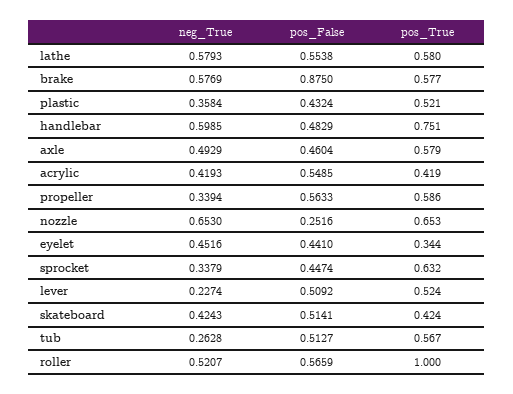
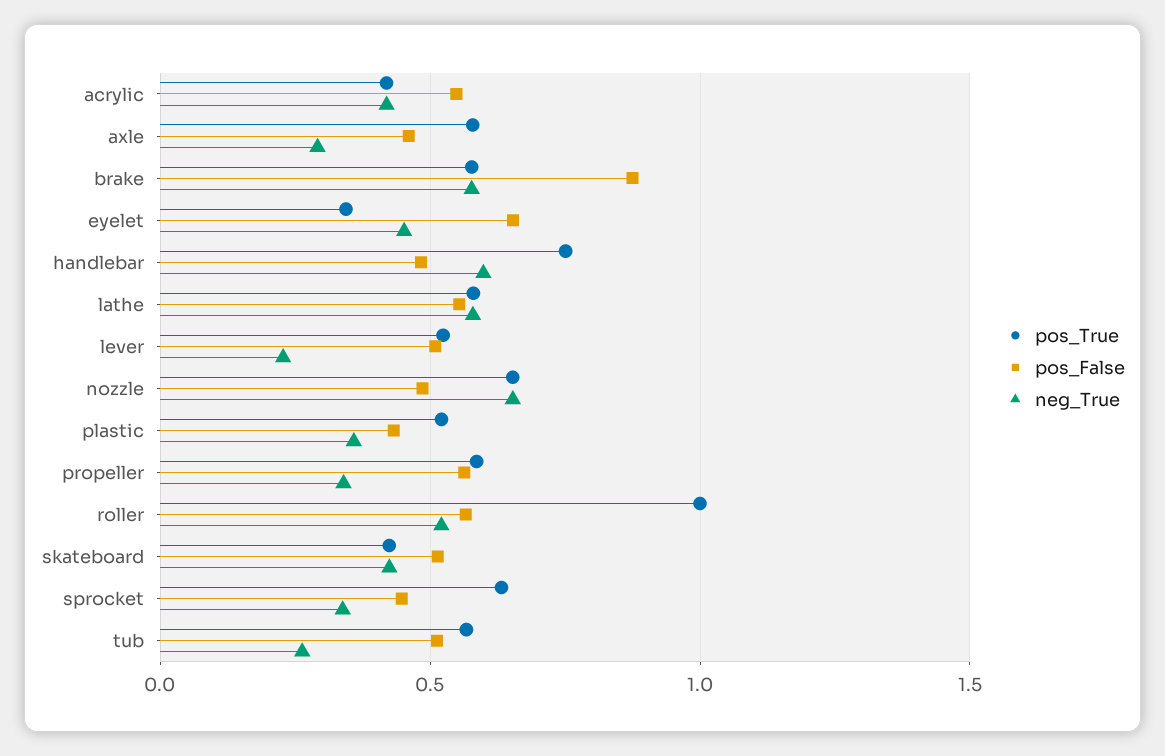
  {
    "neg_True": {
      "lathe": 0.5793,
      "brake": 0.5769,
      "plastic": 0.3584,
      "handlebar": 0.5985,
-     "axle": 0.4929,
+     "axle": 0.3,
      "acrylic": 0.4193,
      "propeller": 0.3394,
      "nozzle": 0.653,
      "eyelet": 0.4516,
      "sprocket": 0.3379,
      "lever": 0.2274,
      "skateboard": 0.4243,
      "tub": 0.2628,
      "roller": 0.5207
    },
    "pos_False": {
      "lathe": 0.5538,
      "brake": 0.875,
      "plastic": 0.4324,
      "handlebar": 0.4829,
      "axle": 0.4604,
      "acrylic": 0.5485,
      "propeller": 0.5633,
-     "nozzle": 0.2516,
+     "nozzle": 0.5,
-     "eyelet": 0.441,
+     "eyelet": 0.65,
      "sprocket": 0.4474,
      "lever": 0.5092,
      "skateboard": 0.5141,
      "tub": 0.5127,
      "roller": 0.5659
    },
    "pos_True": {
      "lathe": 0.58,
      "brake": 0.577,
      "plastic": 0.521,
      "handlebar": 0.751,
      "axle": 0.579,
      "acrylic": 0.419,
      "propeller": 0.586,
      "nozzle": 0.653,
      "eyelet": 0.344,
      "sprocket": 0.632,
      "lever": 0.524,
      "skateboard": 0.424,
      "tub": 0.567,
      "roller": 1
    }
  }

